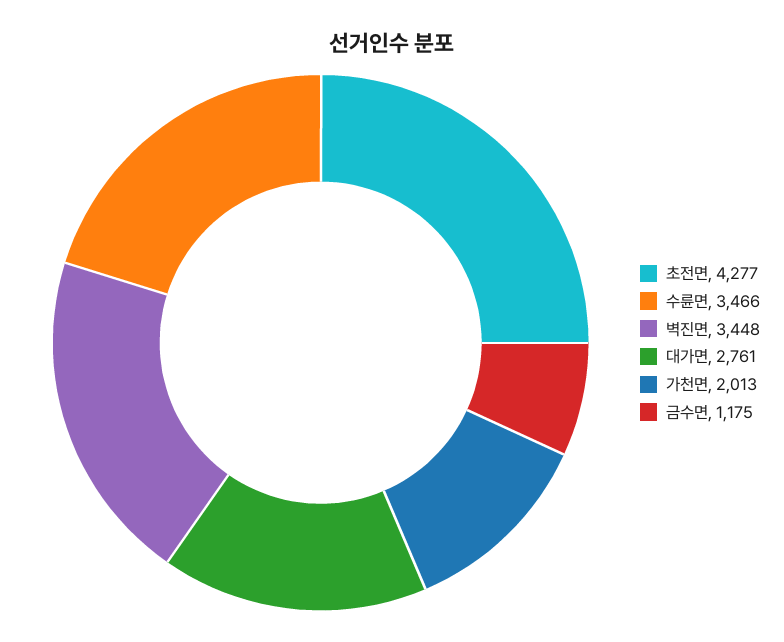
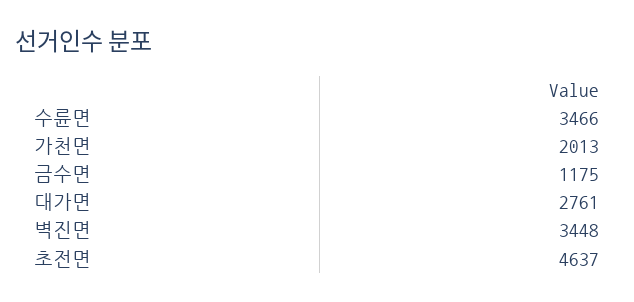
  {
-   "초전면": 4277,
+   "초전면": 4637,
    "수륜면": 3466,
    "벽진면": 3448,
    "대가면": 2761,
    "가천면": 2013,
    "금수면": 1175
  }

